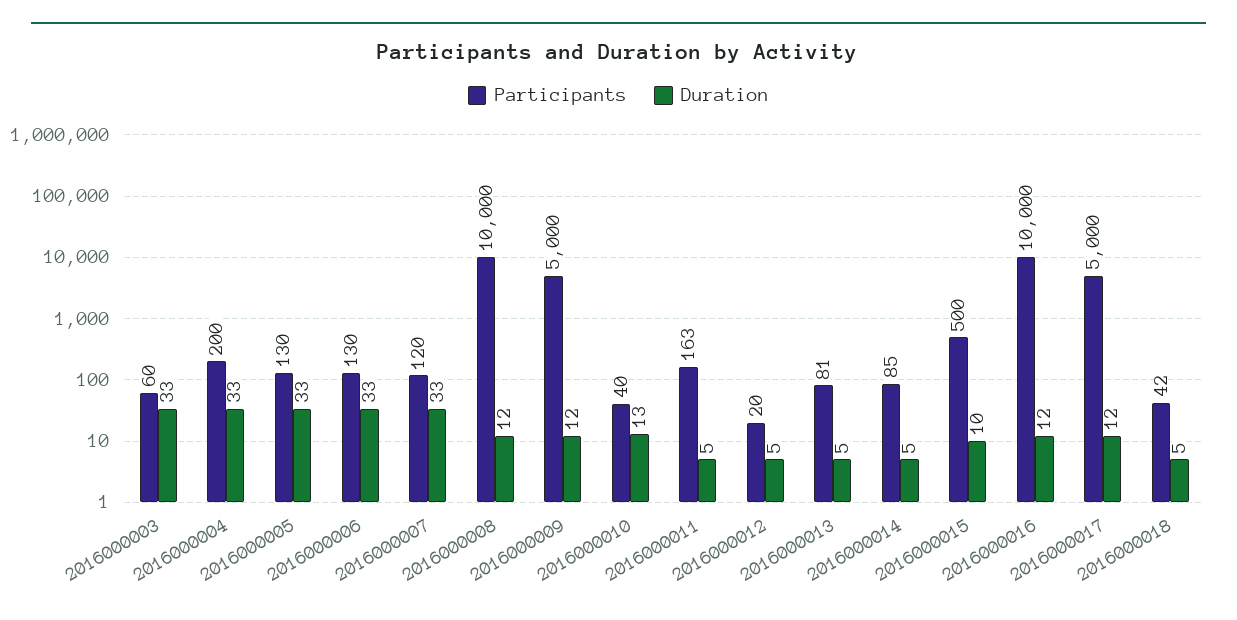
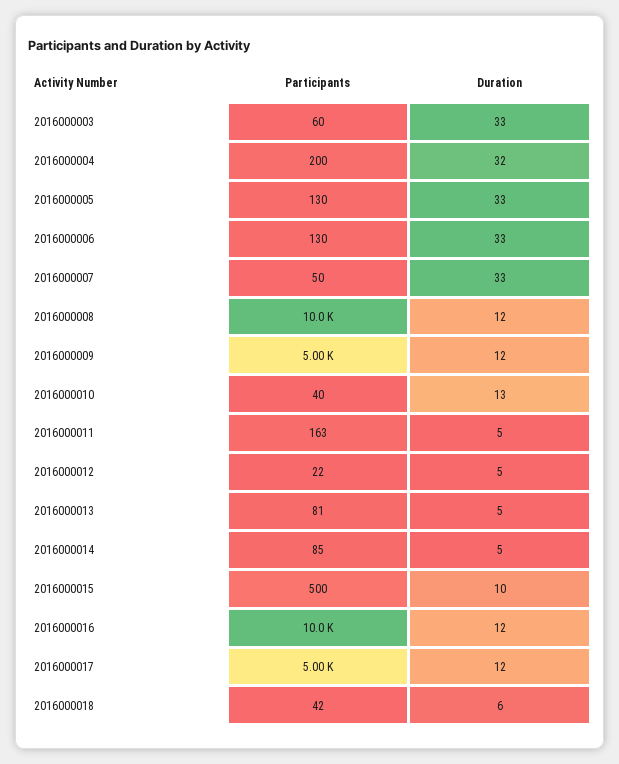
  {
    "Participants": {
      "2016000003": 60,
      "2016000004": 200,
      "2016000005": 130,
      "2016000006": 130,
-     "2016000007": 120,
+     "2016000007": 50,
      "2016000008": 10000,
      "2016000009": 5000,
      "2016000010": 40,
      "2016000011": 163,
-     "2016000012": 20,
+     "2016000012": 22,
      "2016000013": 81,
      "2016000014": 85,
      "2016000015": 500,
      "2016000016": 10000,
      "2016000017": 5000,
      "2016000018": 42
    },
    "Duration": {
      "2016000003": 33,
-     "2016000004": 33,
+     "2016000004": 32,
      "2016000005": 33,
      "2016000006": 33,
      "2016000007": 33,
      "2016000008": 12,
      "2016000009": 12,
      "2016000010": 13,
      "2016000011": 5,
      "2016000012": 5,
      "2016000013": 5,
      "2016000014": 5,
      "2016000015": 10,
      "2016000016": 12,
      "2016000017": 12,
-     "2016000018": 5
+     "2016000018": 6
    }
  }

